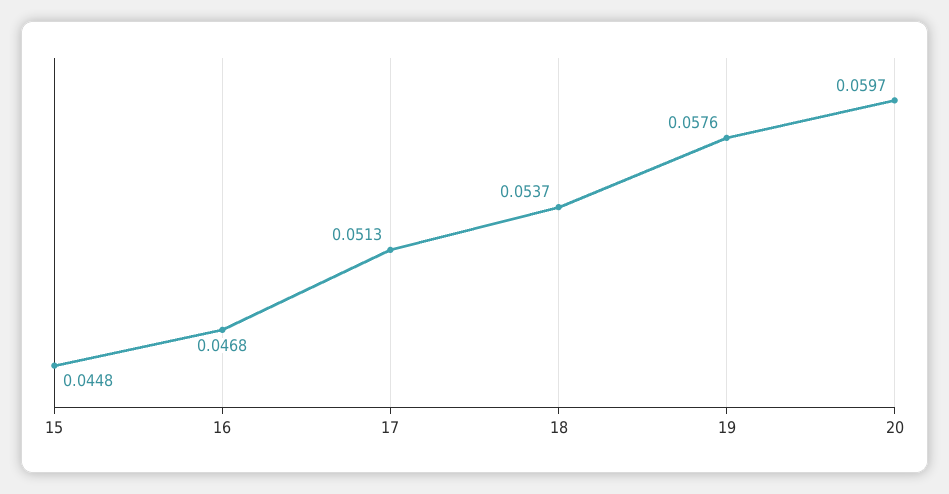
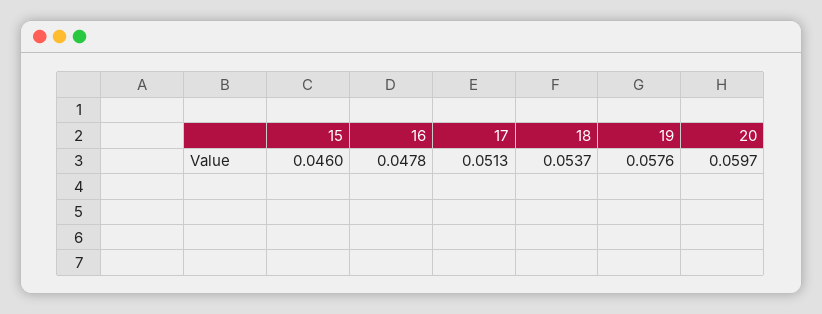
  {
-   "15": 0.0448,
+   "15": 0.046,
-   "16": 0.0468,
+   "16": 0.0478,
    "17": 0.0513,
    "18": 0.0537,
    "19": 0.0576,
    "20": 0.0597
  }

